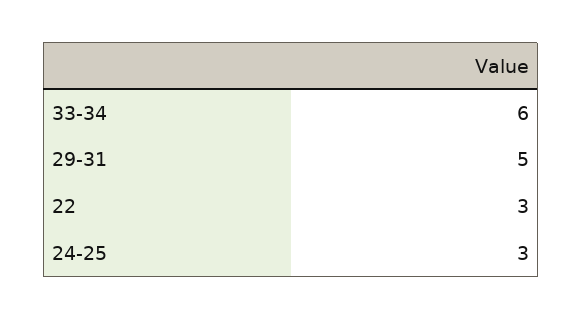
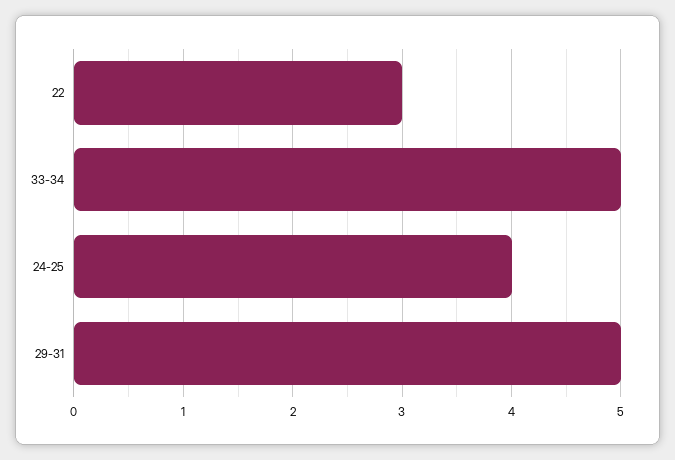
  {
-   "33-34": 6,
+   "33-34": 5,
    "29-31": 5,
    "22": 3,
-   "24-25": 3
+   "24-25": 4
  }

